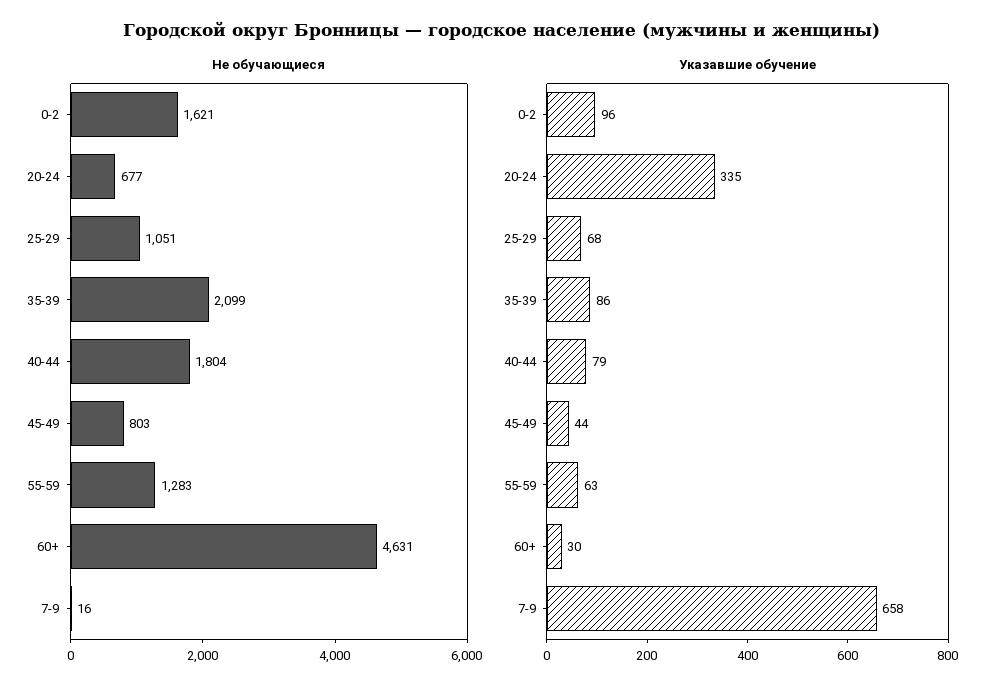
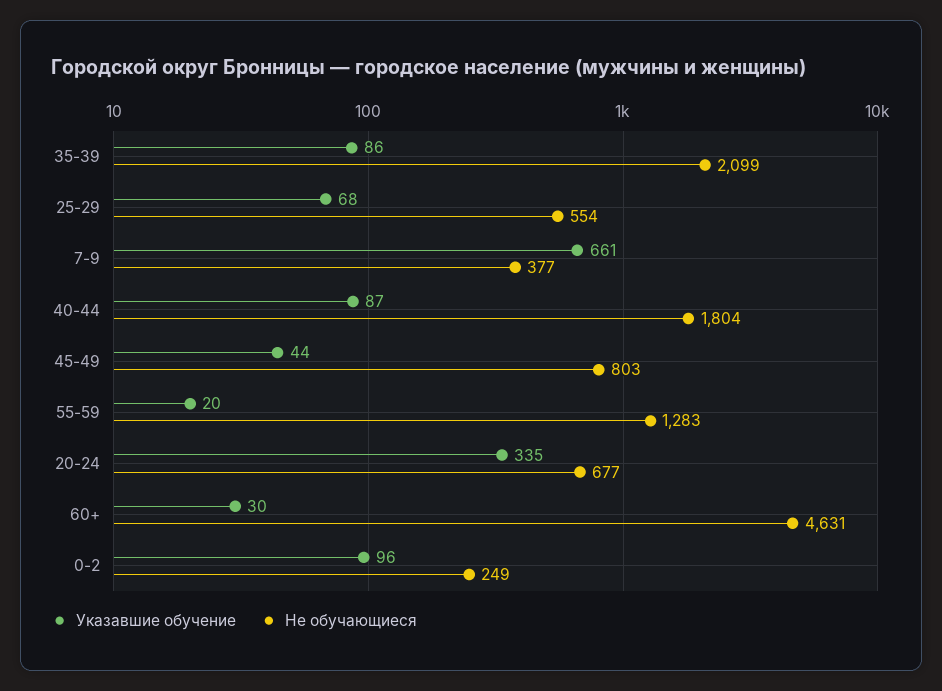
  {
    "Не обучающиеся": {
-     "0-2": 1621,
+     "0-2": 249,
      "20-24": 677,
-     "25-29": 1051,
+     "25-29": 554,
      "35-39": 2099,
      "40-44": 1804,
      "45-49": 803,
      "55-59": 1283,
      "60+": 4631,
-     "7-9": 16
+     "7-9": 377
    },
    "Указавшие обучение": {
      "0-2": 96,
      "20-24": 335,
      "25-29": 68,
      "35-39": 86,
-     "40-44": 79,
+     "40-44": 87,
      "45-49": 44,
-     "55-59": 63,
+     "55-59": 20,
      "60+": 30,
-     "7-9": 658
+     "7-9": 661
    }
  }

